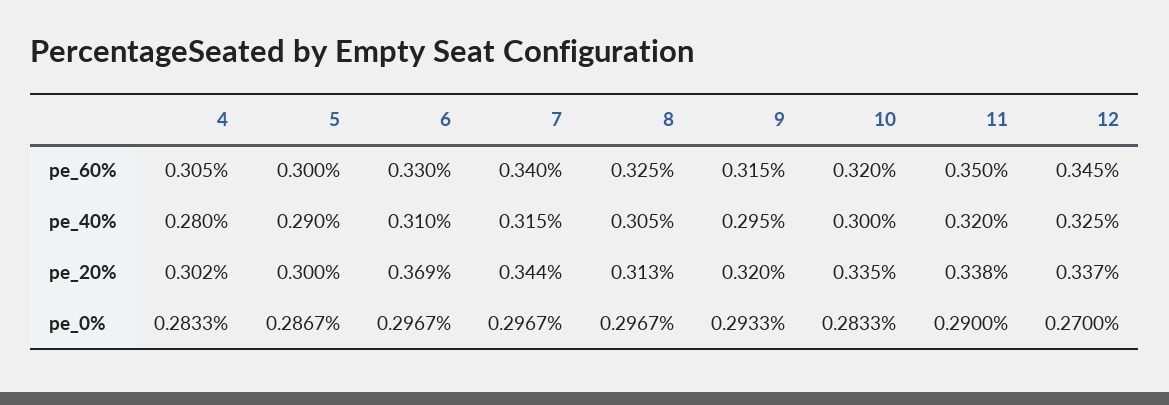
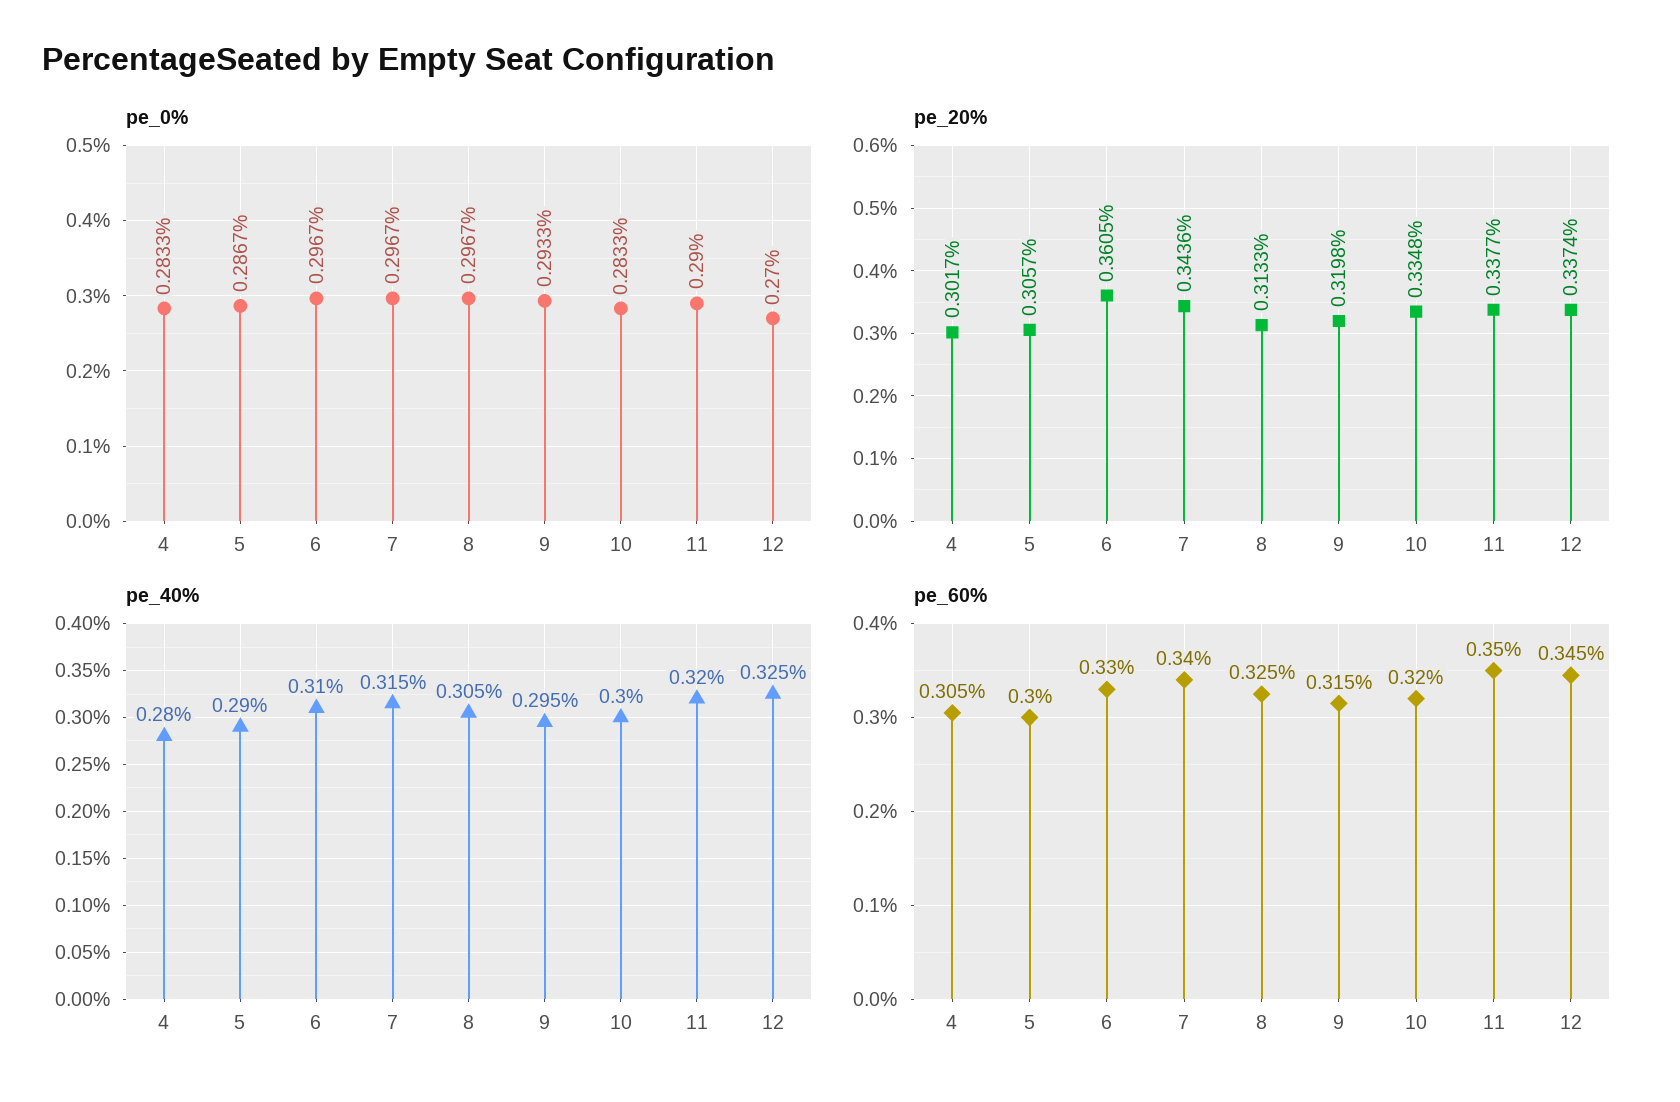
  {
    "pe_60%": {
      "4": 0.305,
      "5": 0.3,
      "6": 0.33,
      "7": 0.34,
      "8": 0.325,
      "9": 0.315,
      "10": 0.32,
      "11": 0.35,
      "12": 0.345
    },
    "pe_40%": {
      "4": 0.28,
      "5": 0.29,
      "6": 0.31,
      "7": 0.315,
      "8": 0.305,
      "9": 0.295,
      "10": 0.3,
      "11": 0.32,
      "12": 0.325
    },
    "pe_20%": {
      "4": 0.3017,
-     "5": 0.3,
+     "5": 0.3057,
-     "6": 0.369,
+     "6": 0.3605,
      "7": 0.3436,
      "8": 0.3133,
      "9": 0.3198,
      "10": 0.3348,
      "11": 0.3377,
      "12": 0.3374
    },
    "pe_0%": {
      "4": 0.2833,
      "5": 0.2867,
      "6": 0.2967,
      "7": 0.2967,
      "8": 0.2967,
      "9": 0.2933,
      "10": 0.2833,
      "11": 0.29,
      "12": 0.27
    }
  }

